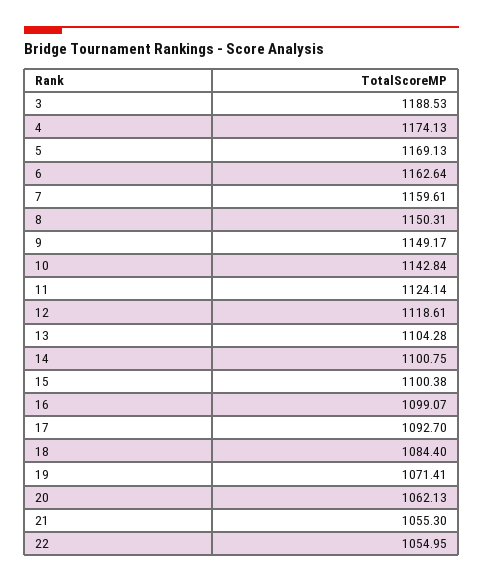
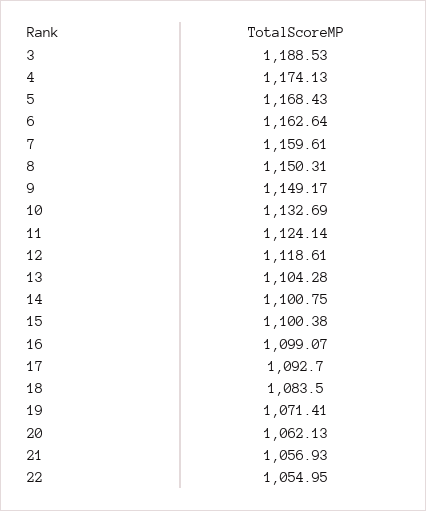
  {
    "3": 1188.53,
    "4": 1174.13,
-   "5": 1169.13,
+   "5": 1168.43,
    "6": 1162.64,
    "7": 1159.61,
    "8": 1150.31,
    "9": 1149.17,
-   "10": 1142.84,
+   "10": 1132.69,
    "11": 1124.14,
    "12": 1118.61,
    "13": 1104.28,
    "14": 1100.75,
    "15": 1100.38,
    "16": 1099.07,
    "17": 1092.7,
-   "18": 1084.4,
+   "18": 1083.5,
    "19": 1071.41,
    "20": 1062.13,
-   "21": 1055.3,
+   "21": 1056.93,
    "22": 1054.95
  }

